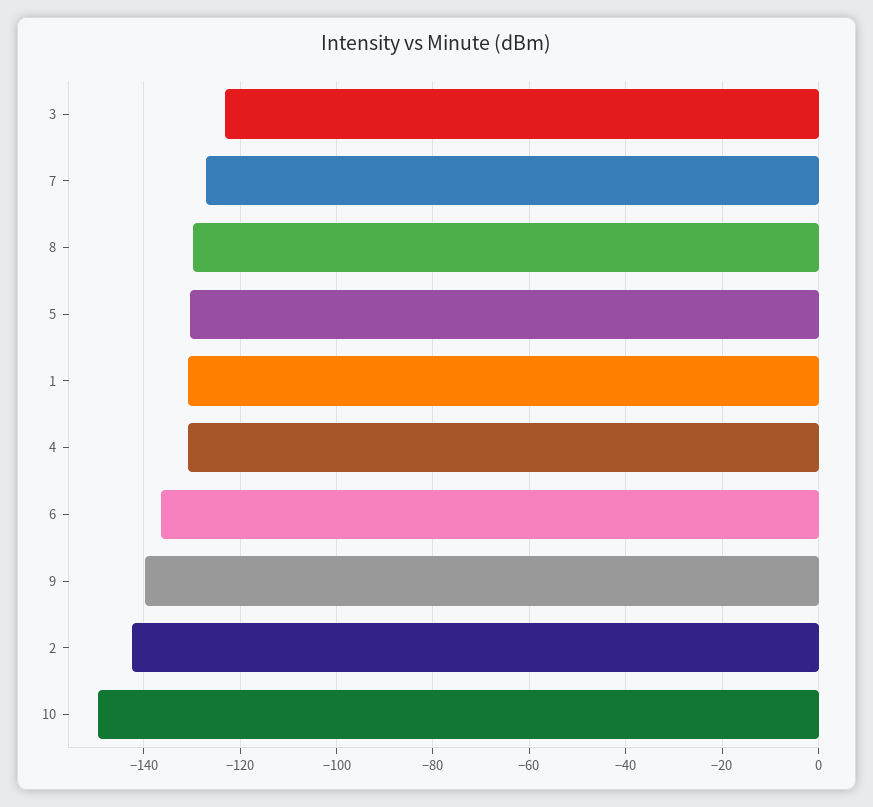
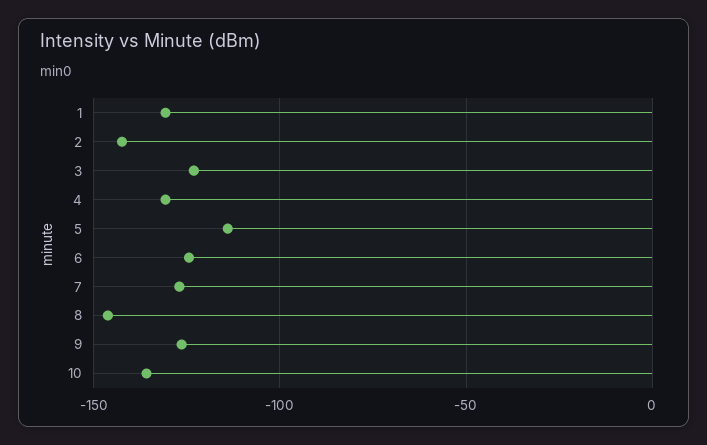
  {
    "3": -124,
    "7": -128,
-   "8": -130,
+   "8": -145,
-   "5": -130,
+   "5": -115,
    "1": -130,
    "4": -130,
-   "6": -136,
+   "6": -125,
-   "9": -140,
+   "9": -125,
    "2": -142,
-   "10": -150
+   "10": -135
  }

